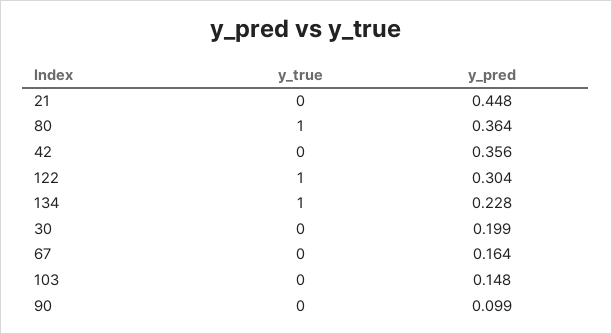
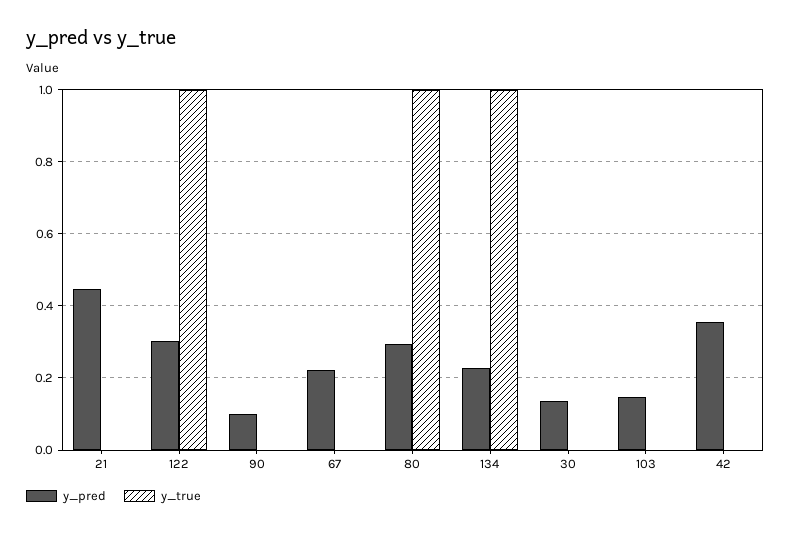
  {
    "y_true": {
      "21": 0,
      "80": 1,
      "42": 0,
      "122": 1,
      "134": 1,
      "30": 0,
      "67": 0,
      "103": 0,
      "90": 0
    },
    "y_pred": {
      "21": 0.448,
-     "80": 0.364,
+     "80": 0.3,
      "42": 0.356,
      "122": 0.304,
      "134": 0.228,
-     "30": 0.199,
+     "30": 0.14,
-     "67": 0.164,
+     "67": 0.22,
      "103": 0.148,
      "90": 0.099
    }
  }

